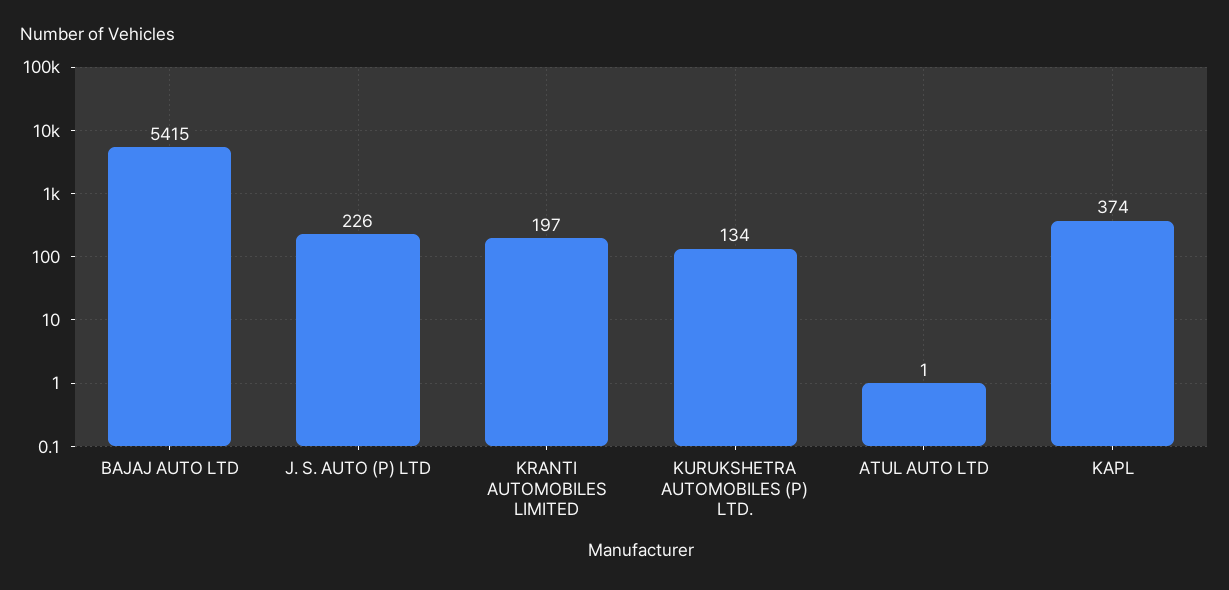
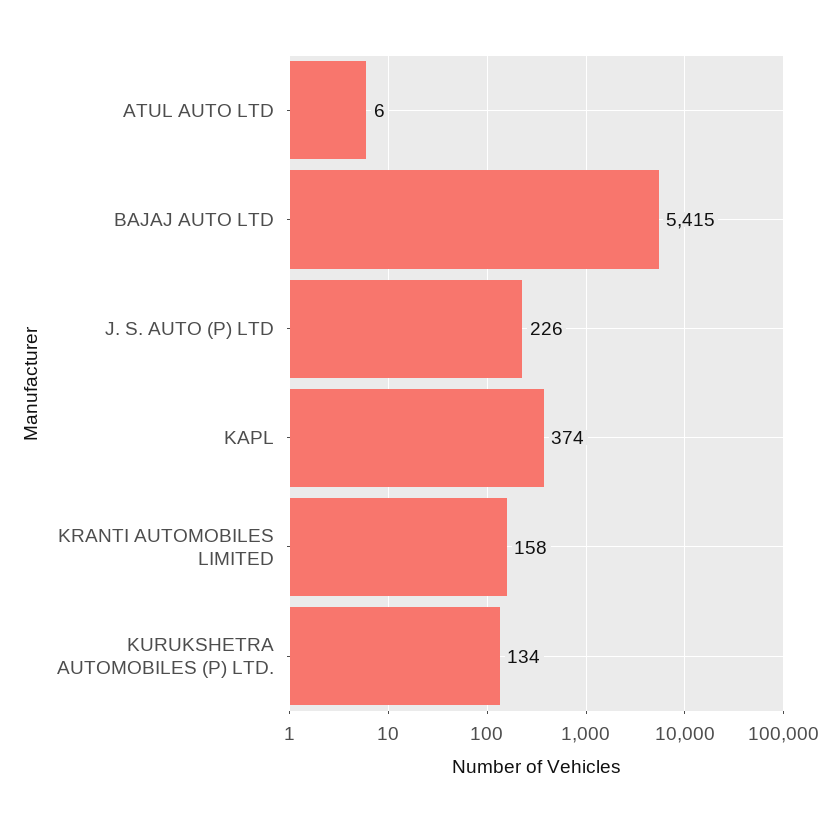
  {
    "BAJAJ AUTO LTD": 5415,
    "J. S. AUTO (P) LTD": 226,
-   "KRANTI AUTOMOBILES LIMITED": 197,
+   "KRANTI AUTOMOBILES LIMITED": 158,
    "KURUKSHETRA AUTOMOBILES (P) LTD.": 134,
-   "ATUL AUTO LTD": 1,
+   "ATUL AUTO LTD": 6,
    "KAPL": 374
  }

